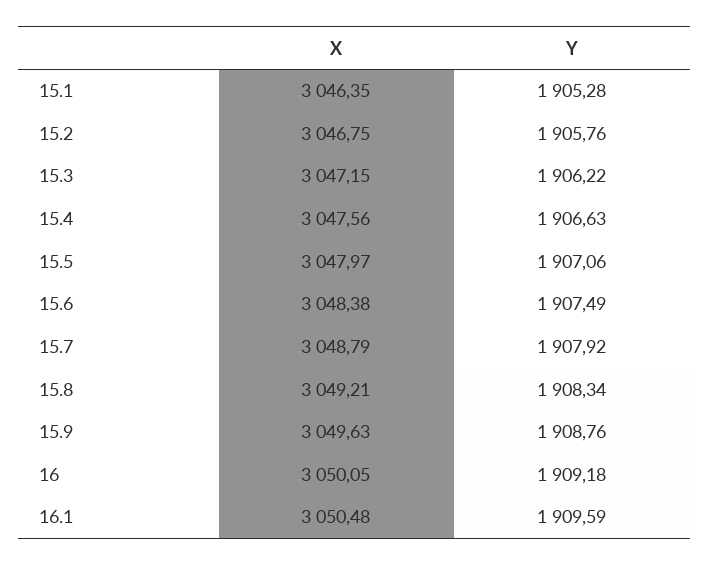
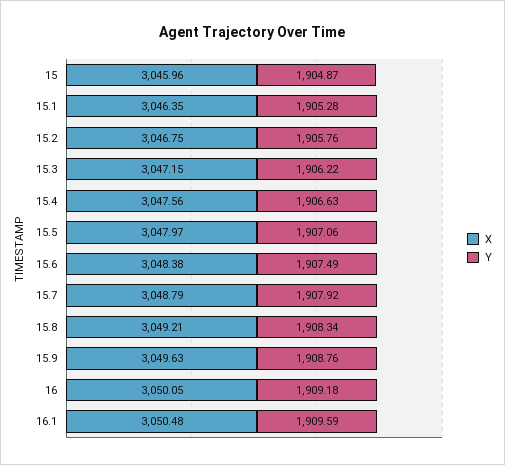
  {
    "X": {
      "15.1": 3046.35,
      "15.2": 3046.75,
      "15.3": 3047.15,
      "15.4": 3047.56,
      "15.5": 3047.97,
      "15.6": 3048.38,
      "15.7": 3048.79,
      "15.8": 3049.21,
      "15.9": 3049.63,
      "16": 3050.05,
-     "16.1": 3050.48
+     "16.1": 3050.48,
+     "15": 3045.96
    },
    "Y": {
      "15.1": 1905.28,
      "15.2": 1905.76,
      "15.3": 1906.22,
      "15.4": 1906.63,
      "15.5": 1907.06,
      "15.6": 1907.49,
      "15.7": 1907.92,
      "15.8": 1908.34,
      "15.9": 1908.76,
      "16": 1909.18,
-     "16.1": 1909.59
+     "16.1": 1909.59,
+     "15": 1904.87
    }
  }

